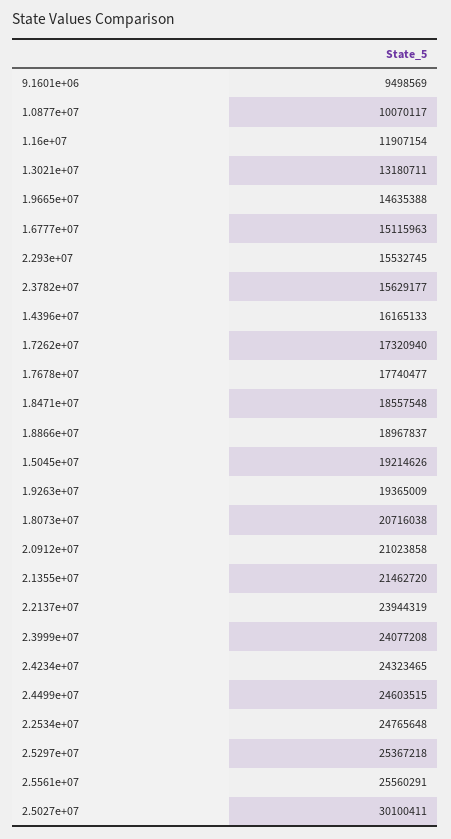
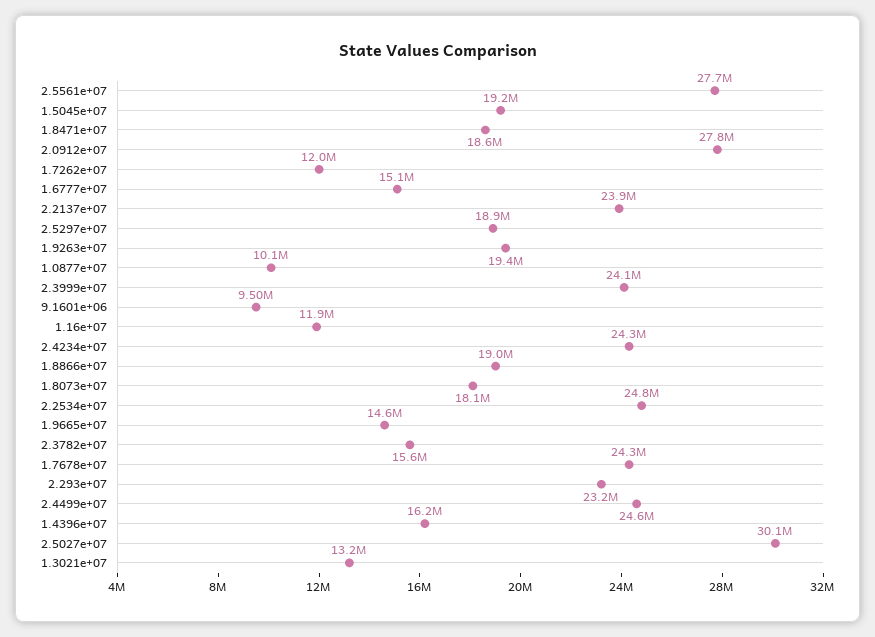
  {
    "9.1601e+06": 9498569,
    "1.0877e+07": 10070117,
    "1.16e+07": 11907154,
    "1.3021e+07": 13180711,
    "1.9665e+07": 14635388,
    "1.6777e+07": 15115963,
-   "2.293e+07": 15532745,
+   "2.293e+07": 23200000,
    "2.3782e+07": 15629177,
    "1.4396e+07": 16165133,
-   "1.7262e+07": 17320940,
+   "1.7262e+07": 12000000,
-   "1.7678e+07": 17740477,
+   "1.7678e+07": 24300000,
    "1.8471e+07": 18557548,
    "1.8866e+07": 18967837,
    "1.5045e+07": 19214626,
    "1.9263e+07": 19365009,
-   "1.8073e+07": 20716038,
+   "1.8073e+07": 18100000,
-   "2.0912e+07": 21023858,
+   "2.0912e+07": 27800000,
-   "2.1355e+07": 21462720,
    "2.2137e+07": 23944319,
    "2.3999e+07": 24077208,
    "2.4234e+07": 24323465,
    "2.4499e+07": 24603515,
    "2.2534e+07": 24765648,
-   "2.5297e+07": 25367218,
+   "2.5297e+07": 18900000,
-   "2.5561e+07": 25560291,
+   "2.5561e+07": 27700000,
    "2.5027e+07": 30100411
  }

